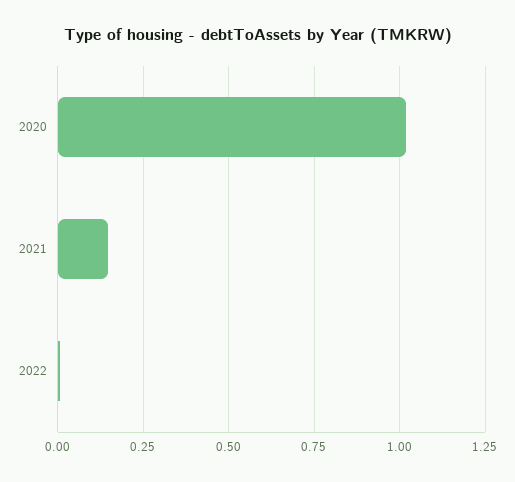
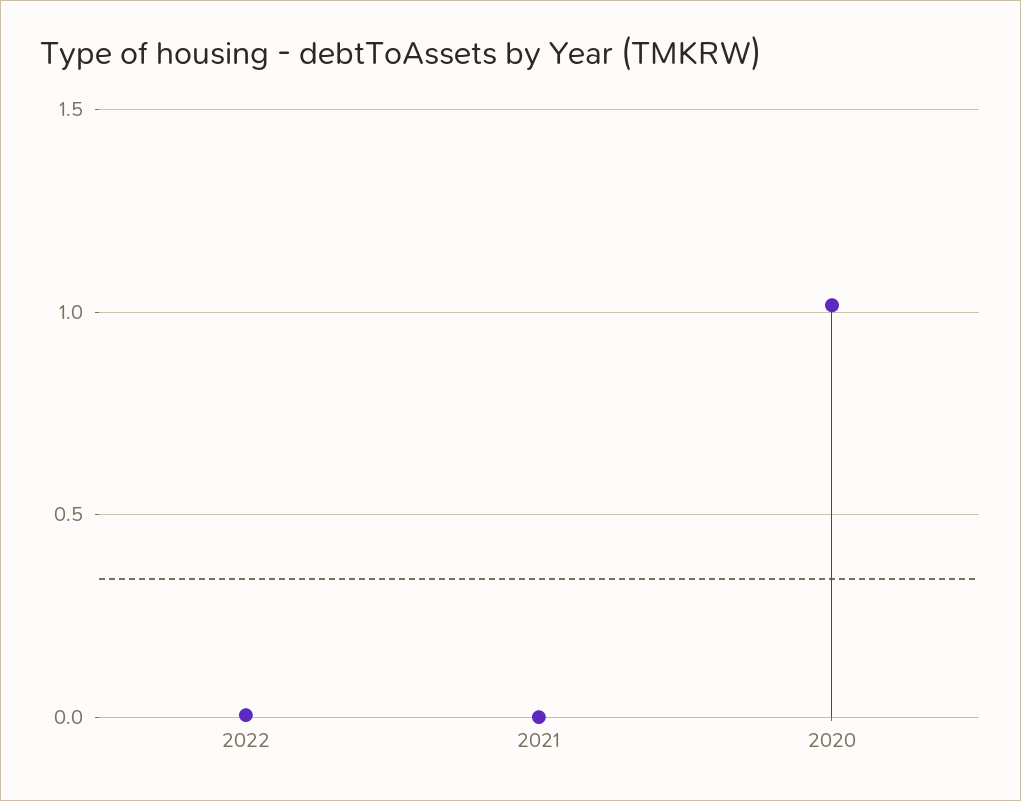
  {
    "2020": 1.025,
-   "2021": 0.15,
+   "2021": 0,
    "2022": 0
  }

